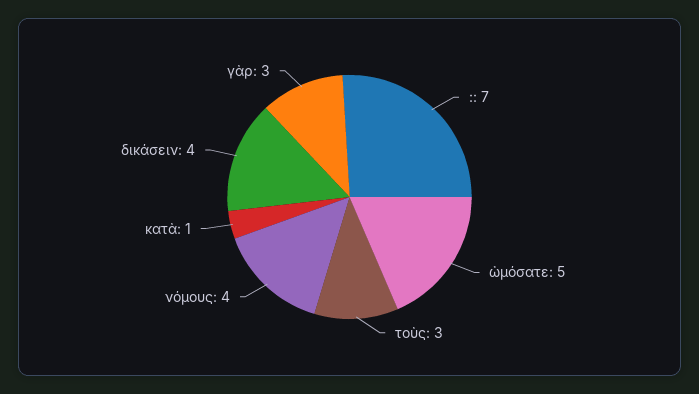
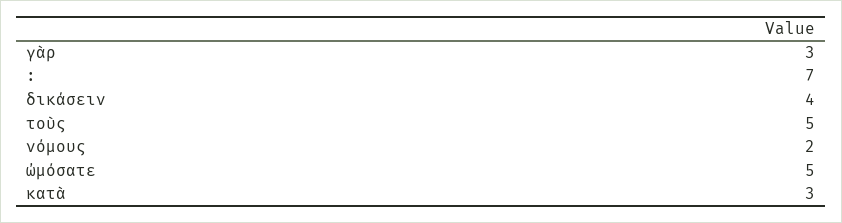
  {
    ":": 7,
    "ὠμόσατε": 5,
-   "τοὺς": 3,
+   "τοὺς": 5,
-   "νόμους": 4,
+   "νόμους": 2,
-   "κατὰ": 1,
+   "κατὰ": 3,
    "δικάσειν": 4,
    "γὰρ": 3
  }

